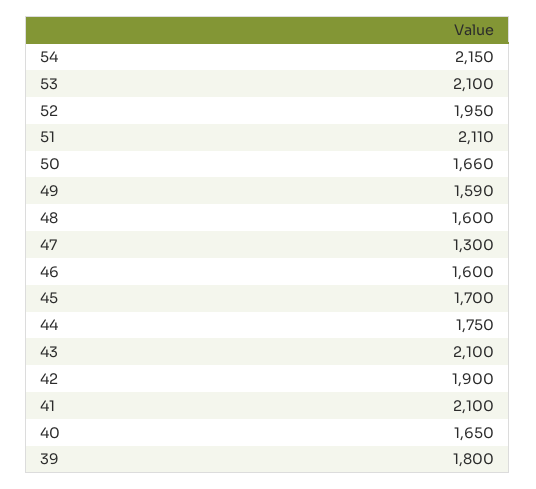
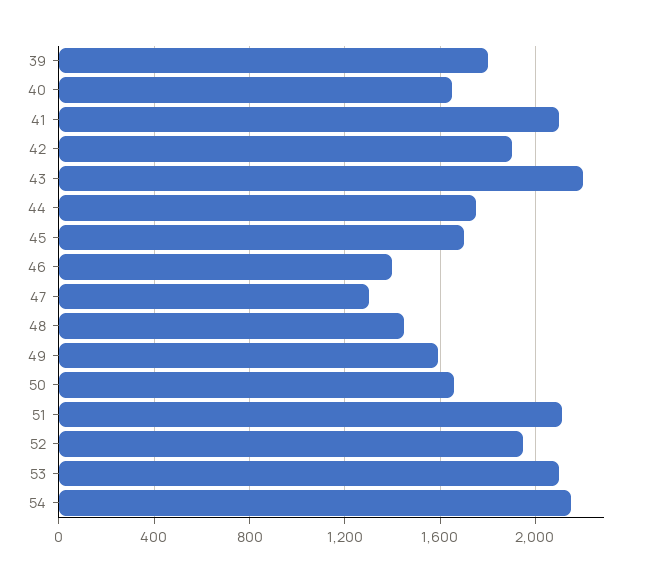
  {
    "54": 2150,
    "53": 2100,
    "52": 1950,
    "51": 2110,
    "50": 1660,
    "49": 1590,
-   "48": 1600,
+   "48": 1450,
    "47": 1300,
-   "46": 1600,
+   "46": 1400,
    "45": 1700,
    "44": 1750,
-   "43": 2100,
+   "43": 2200,
    "42": 1900,
    "41": 2100,
    "40": 1650,
    "39": 1800
  }

